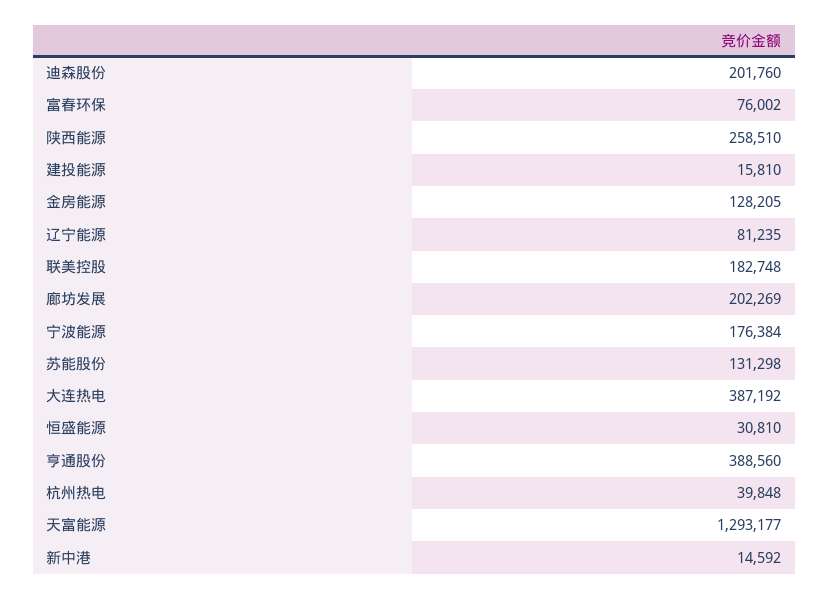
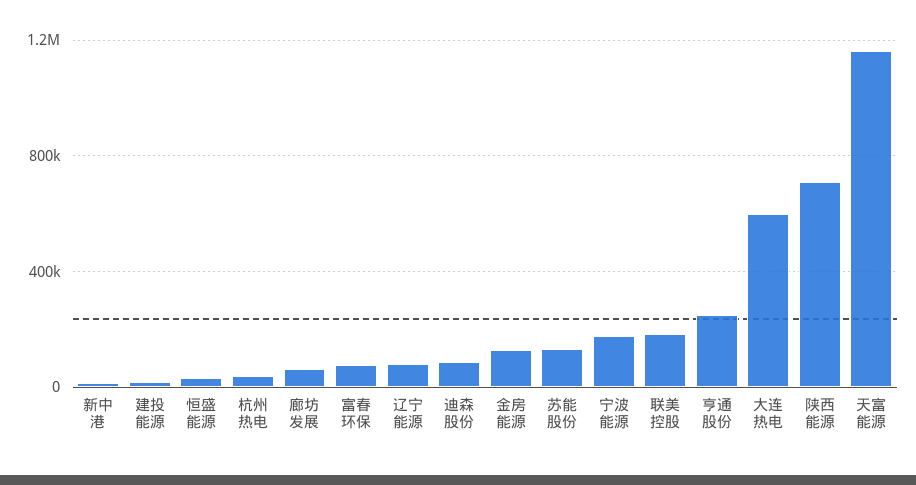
  {
-   "迪森股份": 201760,
+   "迪森股份": 100000,
    "富春环保": 76002,
-   "陕西能源": 258510,
+   "陕西能源": 700000,
    "建投能源": 15810,
    "金房能源": 128205,
    "辽宁能源": 81235,
    "联美控股": 182748,
-   "廊坊发展": 202269,
+   "廊坊发展": 50000,
    "宁波能源": 176384,
    "苏能股份": 131298,
-   "大连热电": 387192,
+   "大连热电": 600000,
    "恒盛能源": 30810,
-   "亨通股份": 388560,
+   "亨通股份": 250000,
    "杭州热电": 39848,
-   "天富能源": 1293177,
+   "天富能源": 1150000,
    "新中港": 14592
  }

